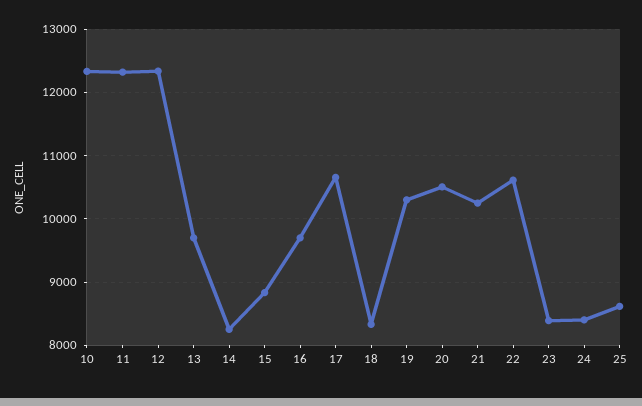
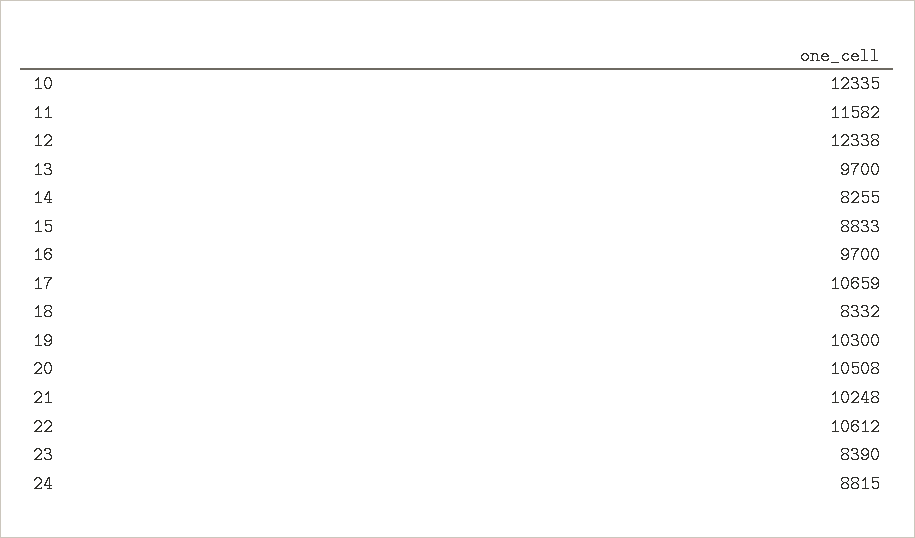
  {
    "10": 12335,
-   "11": 12300,
+   "11": 11582,
    "12": 12338,
    "13": 9700,
    "14": 8255,
    "15": 8833,
    "16": 9700,
    "17": 10659,
    "18": 8332,
    "19": 10300,
    "20": 10508,
    "21": 10248,
    "22": 10612,
    "23": 8390,
-   "24": 8400,
+   "24": 8815
-   "25": 8600
  }

